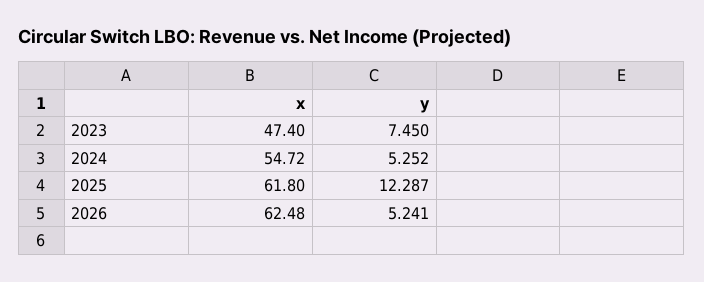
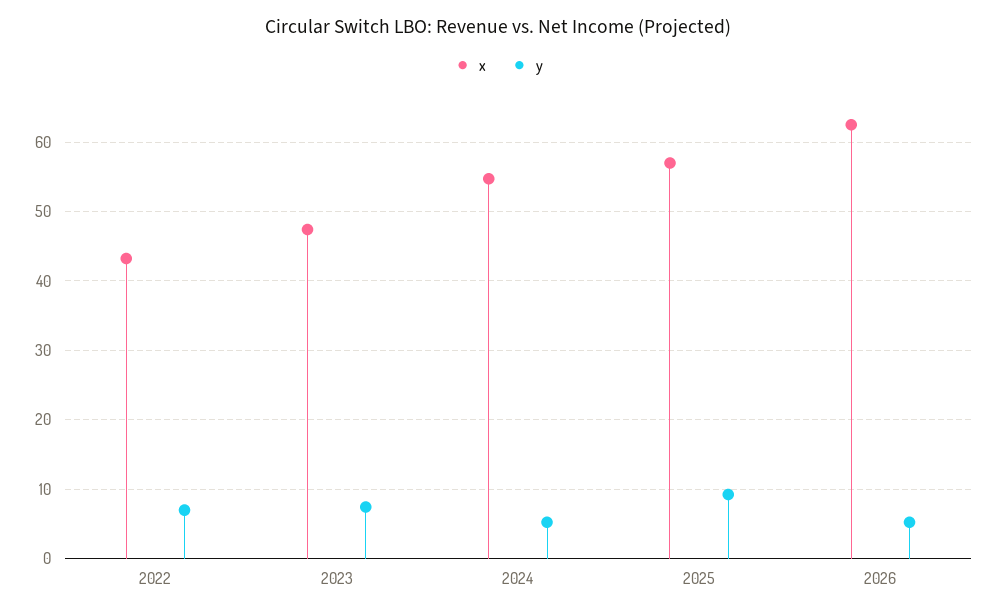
  {
    "x": {
      "2023": 47.4,
      "2024": 54.72,
-     "2025": 61.8,
+     "2025": 57,
-     "2026": 62.48
+     "2026": 62.48,
+     "2022": 43
    },
    "y": {
      "2023": 7.45,
      "2024": 5.252,
-     "2025": 12.287,
+     "2025": 9,
-     "2026": 5.241
+     "2026": 5.241,
+     "2022": 7
    }
  }

